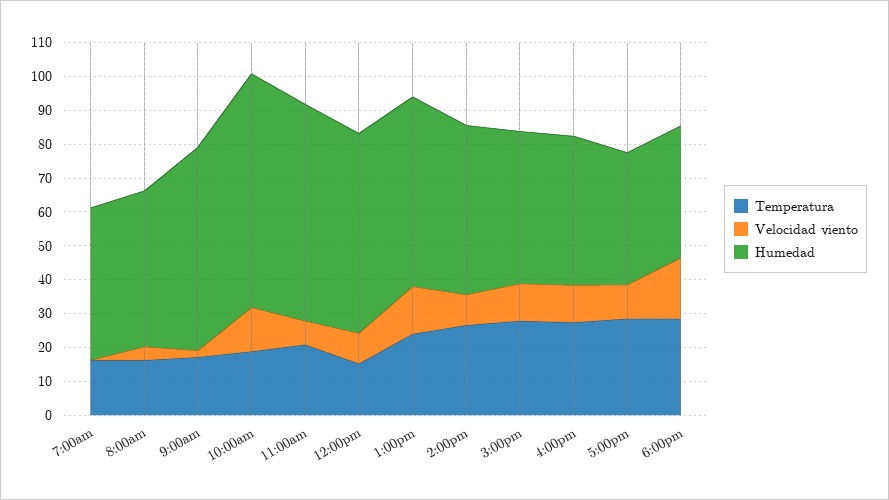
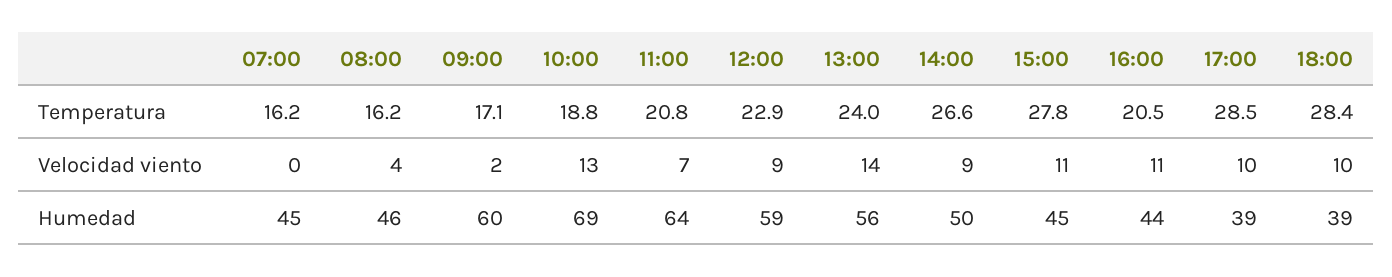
  {
    "Temperatura": {
      "7:00am": 16.2,
      "8:00am": 16.2,
      "9:00am": 17.1,
      "10:00am": 18.8,
      "11:00am": 20.8,
-     "12:00pm": 15,
+     "12:00pm": 22.9,
      "1:00pm": 24,
      "2:00pm": 26.6,
      "3:00pm": 27.8,
-     "4:00pm": 27.5,
+     "4:00pm": 20.5,
      "5:00pm": 28.5,
      "6:00pm": 28.4
    },
    "Velocidad viento": {
      "7:00am": 0,
      "8:00am": 4,
      "9:00am": 2,
      "10:00am": 13,
      "11:00am": 7,
      "12:00pm": 9,
      "1:00pm": 14,
      "2:00pm": 9,
      "3:00pm": 11,
      "4:00pm": 11,
      "5:00pm": 10,
-     "6:00pm": 17.5
+     "6:00pm": 10
    },
    "Humedad": {
      "7:00am": 45,
      "8:00am": 46,
      "9:00am": 60,
      "10:00am": 69,
      "11:00am": 64,
      "12:00pm": 59,
      "1:00pm": 56,
      "2:00pm": 50,
      "3:00pm": 45,
      "4:00pm": 44,
      "5:00pm": 39,
      "6:00pm": 39
    }
  }

